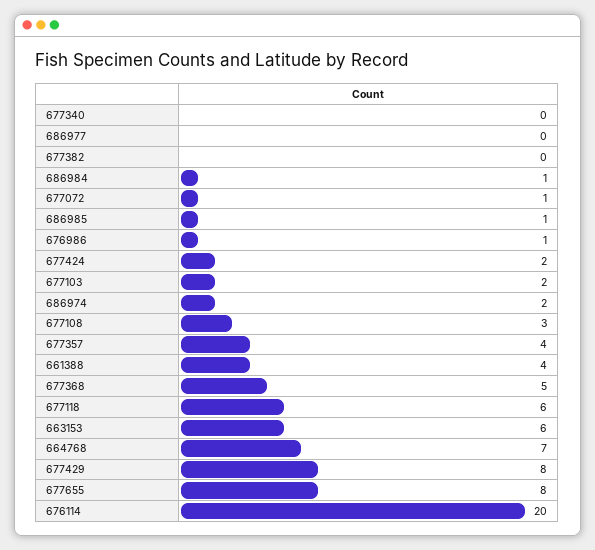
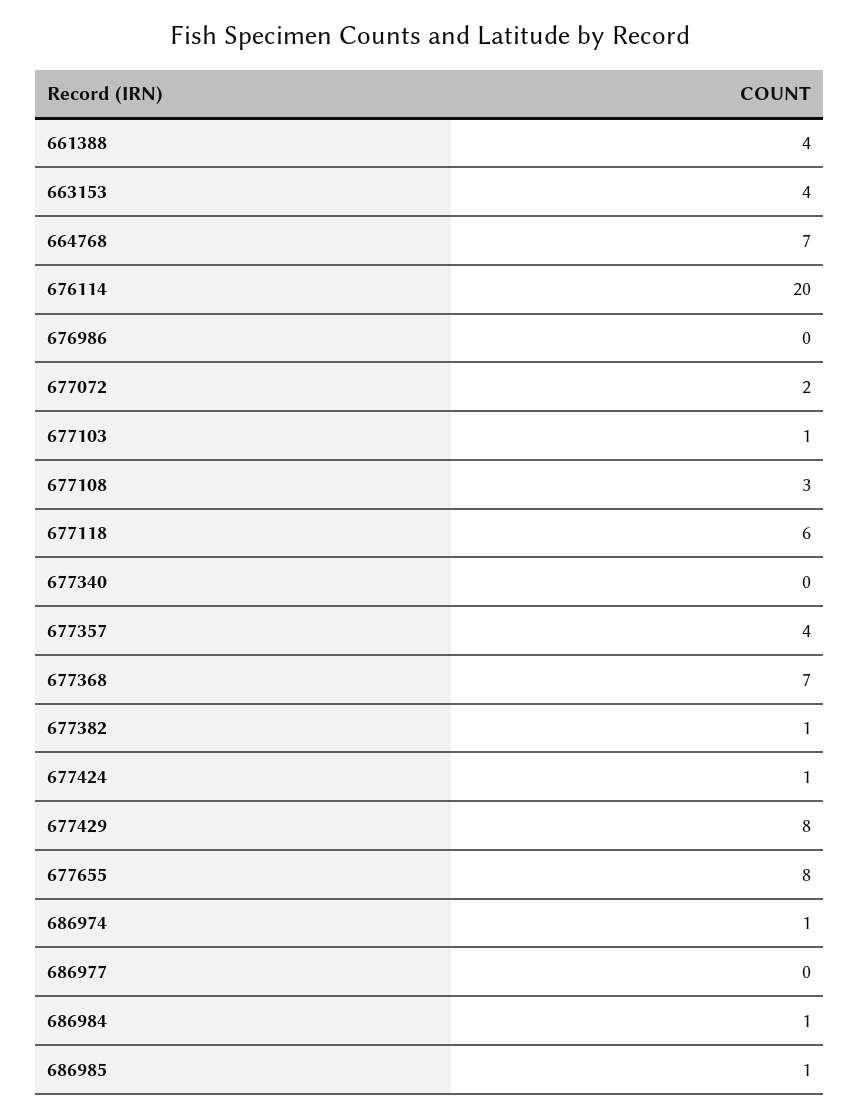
  {
    "677340": 0,
    "686977": 0,
-   "677382": 0,
+   "677382": 1,
    "686984": 1,
-   "677072": 1,
+   "677072": 2,
    "686985": 1,
-   "676986": 1,
+   "676986": 0,
-   "677424": 2,
+   "677424": 1,
-   "677103": 2,
+   "677103": 1,
-   "686974": 2,
+   "686974": 1,
    "677108": 3,
    "677357": 4,
    "661388": 4,
-   "677368": 5,
+   "677368": 7,
    "677118": 6,
-   "663153": 6,
+   "663153": 4,
    "664768": 7,
    "677429": 8,
    "677655": 8,
    "676114": 20
  }

